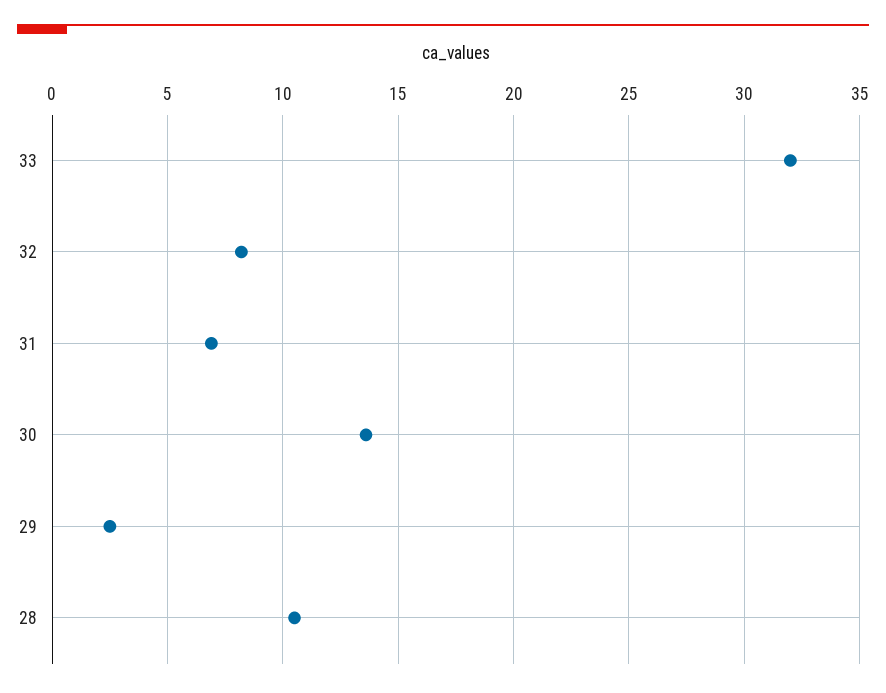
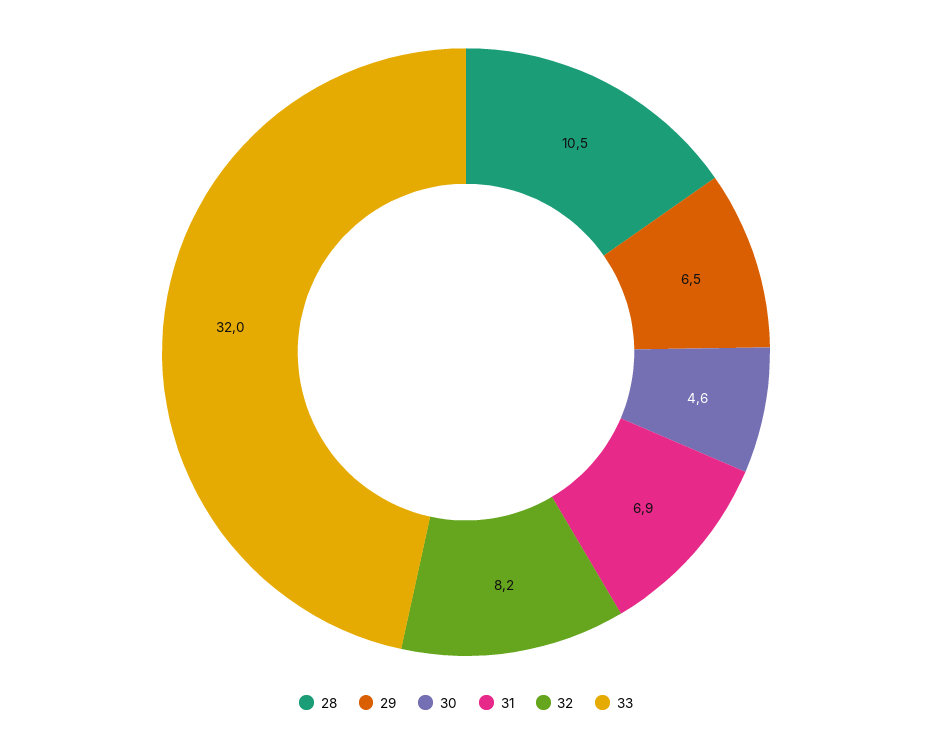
  {
    "33": 32,
    "32": 8.2,
    "31": 6.9,
-   "30": 13.5,
+   "30": 4.6,
-   "29": 2.5,
+   "29": 6.5,
    "28": 10.5
  }

